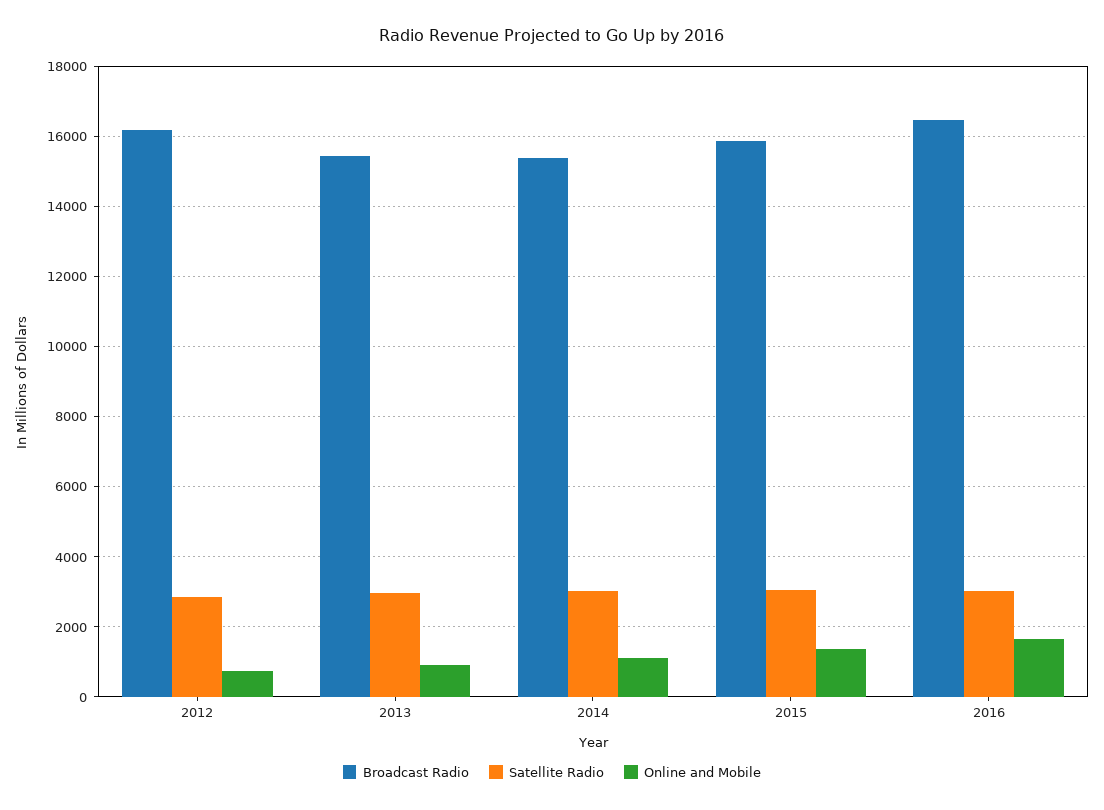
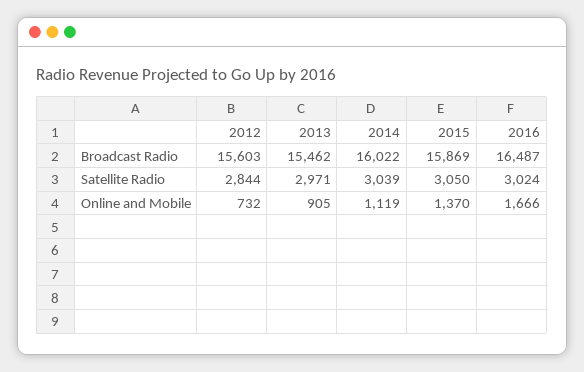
  {
    "Broadcast Radio": {
-     "2012": 16200,
+     "2012": 15603,
      "2013": 15462,
-     "2014": 15400,
+     "2014": 16022,
      "2015": 15869,
      "2016": 16487
    },
    "Satellite Radio": {
      "2012": 2844,
      "2013": 2971,
      "2014": 3039,
      "2015": 3050,
      "2016": 3024
    },
    "Online and Mobile": {
      "2012": 732,
      "2013": 905,
      "2014": 1119,
      "2015": 1370,
      "2016": 1666
    }
  }

